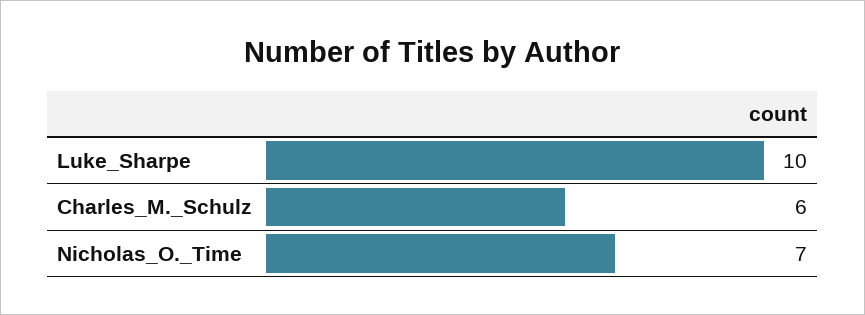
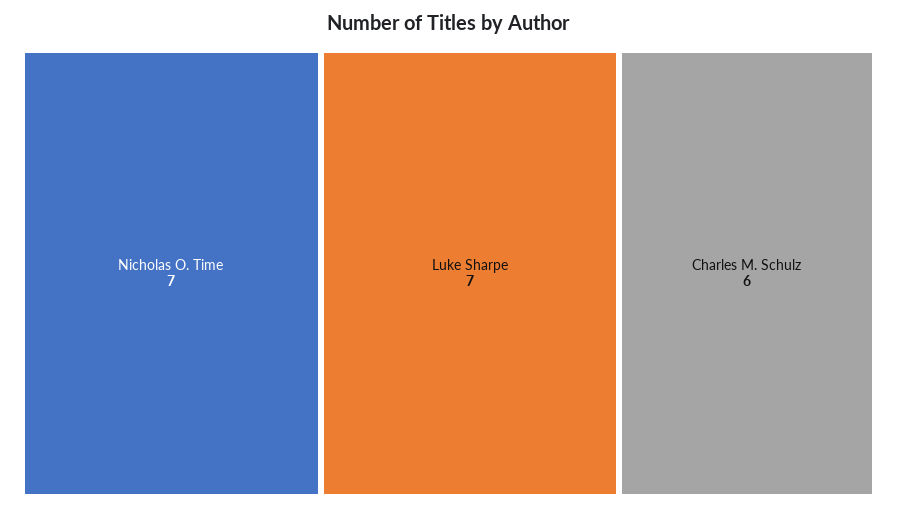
  {
-   "Luke_Sharpe": 10,
+   "Luke_Sharpe": 7,
    "Charles_M._Schulz": 6,
    "Nicholas_O._Time": 7
  }

